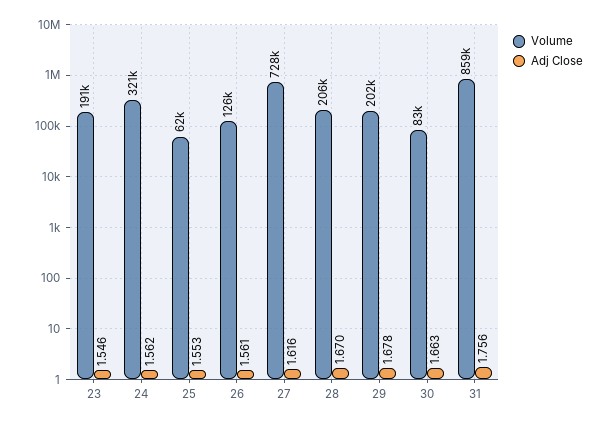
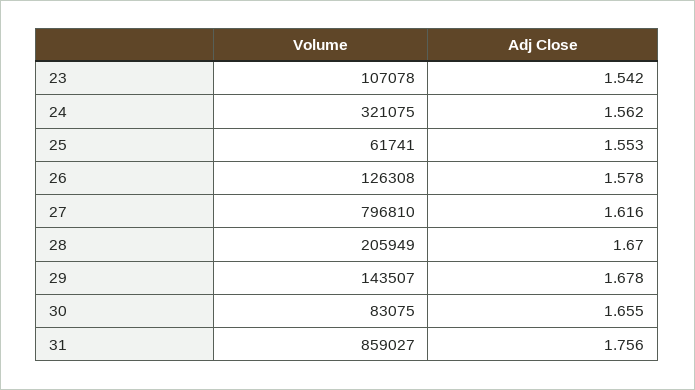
  {
    "Volume": {
-     "23": 191000,
+     "23": 107078,
      "24": 321075,
      "25": 61741,
      "26": 126308,
-     "27": 728000,
+     "27": 796810,
      "28": 205949,
-     "29": 202000,
+     "29": 143507,
      "30": 83075,
      "31": 859027
    },
    "Adj Close": {
-     "23": 1.546,
+     "23": 1.542,
      "24": 1.562,
      "25": 1.553,
-     "26": 1.561,
+     "26": 1.578,
      "27": 1.616,
      "28": 1.67,
      "29": 1.678,
-     "30": 1.663,
+     "30": 1.655,
      "31": 1.756
    }
  }

